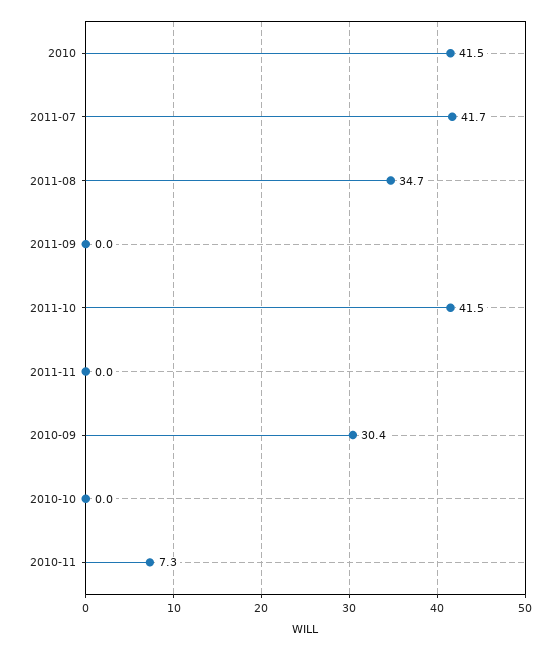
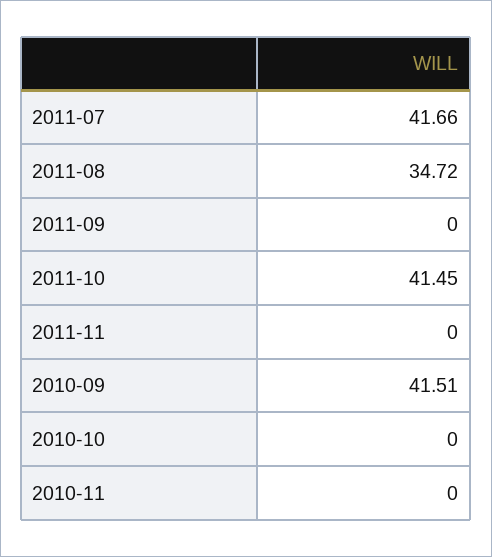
  {
-   "2010": 41.5,
    "2011-07": 41.66,
    "2011-08": 34.72,
    "2011-09": 0,
    "2011-10": 41.45,
    "2011-11": 0,
-   "2010-09": 30.4,
+   "2010-09": 41.51,
    "2010-10": 0,
-   "2010-11": 7.3
+   "2010-11": 0
  }

